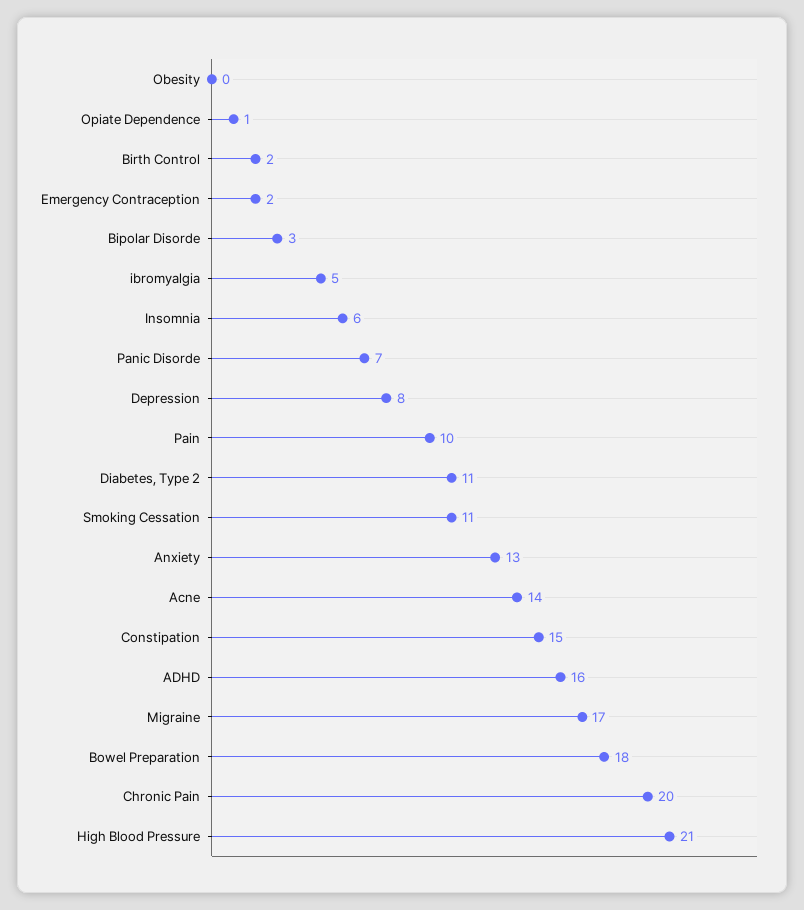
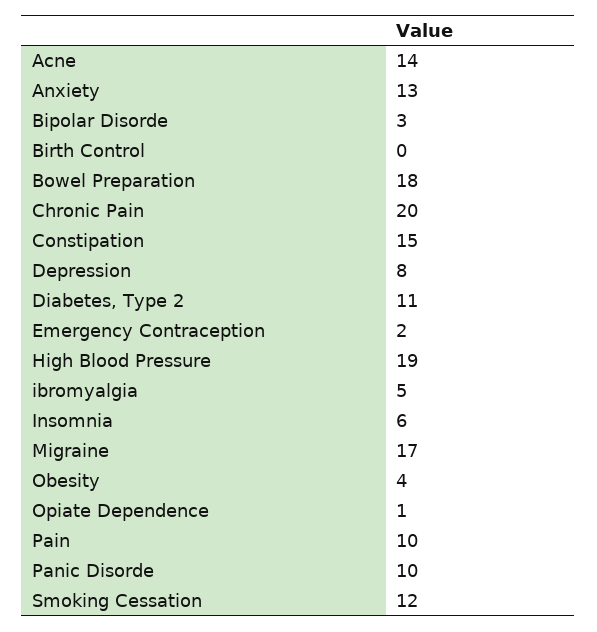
  {
-   "Obesity": 0,
+   "Obesity": 4,
    "Opiate Dependence": 1,
-   "Birth Control": 2,
+   "Birth Control": 0,
    "Emergency Contraception": 2,
    "Bipolar Disorde": 3,
    "ibromyalgia": 5,
    "Insomnia": 6,
-   "Panic Disorde": 7,
+   "Panic Disorde": 10,
    "Depression": 8,
    "Pain": 10,
    "Diabetes, Type 2": 11,
-   "Smoking Cessation": 11,
+   "Smoking Cessation": 12,
    "Anxiety": 13,
    "Acne": 14,
    "Constipation": 15,
-   "ADHD": 16,
    "Migraine": 17,
    "Bowel Preparation": 18,
    "Chronic Pain": 20,
-   "High Blood Pressure": 21
+   "High Blood Pressure": 19
  }

